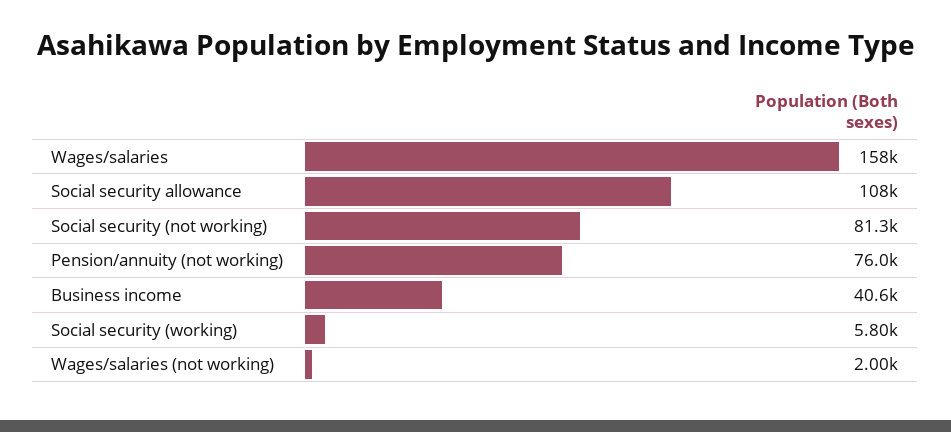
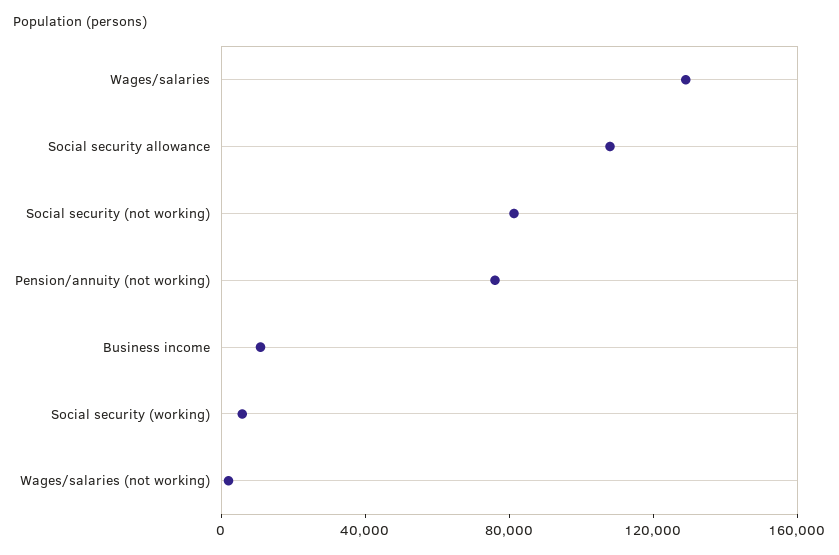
  {
-   "Wages/salaries": 158000,
+   "Wages/salaries": 130000,
    "Social security allowance": 108000,
    "Social security (not working)": 81300,
    "Pension/annuity (not working)": 76000,
-   "Business income": 40600,
+   "Business income": 10000,
    "Social security (working)": 5800,
    "Wages/salaries (not working)": 2000
  }

